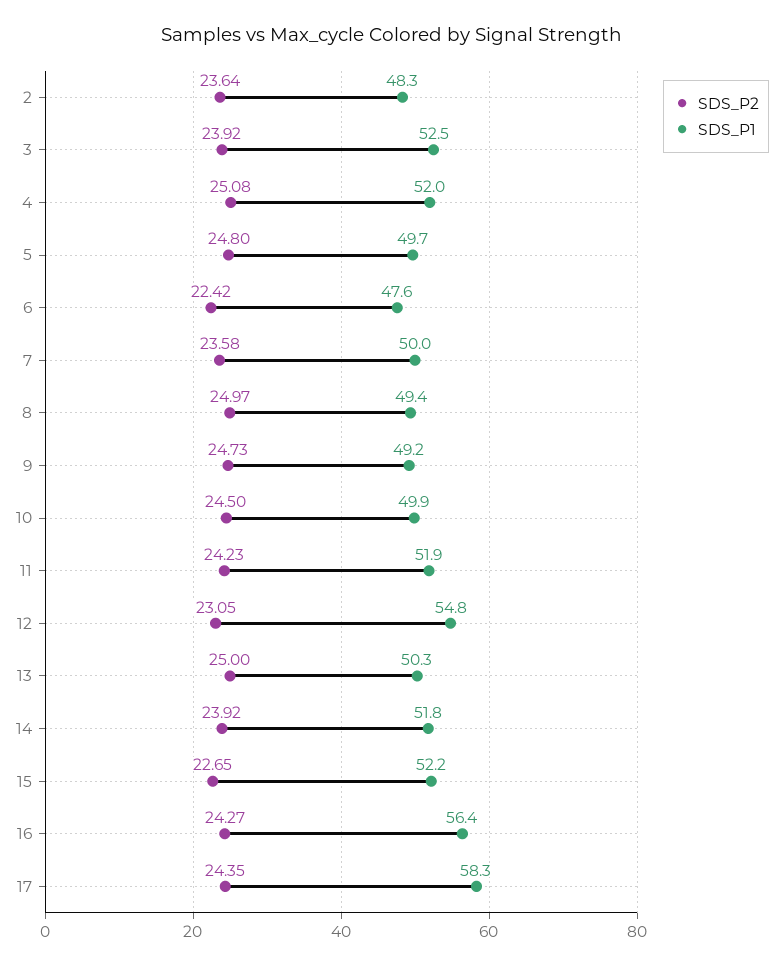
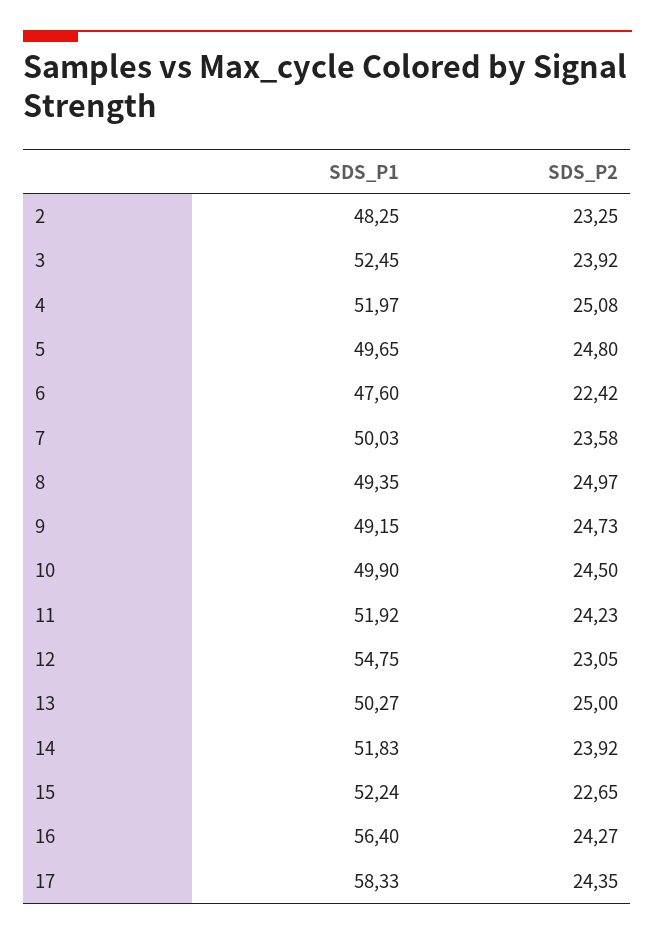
  {
    "SDS_P2": {
-     "2": 23.64,
+     "2": 23.25,
      "3": 23.92,
      "4": 25.08,
      "5": 24.8,
      "6": 22.42,
      "7": 23.58,
      "8": 24.97,
      "9": 24.73,
      "10": 24.5,
      "11": 24.23,
      "12": 23.05,
      "13": 25,
      "14": 23.92,
      "15": 22.65,
      "16": 24.27,
      "17": 24.35
    },
    "SDS_P1": {
      "2": 48.25,
      "3": 52.45,
      "4": 51.97,
      "5": 49.65,
      "6": 47.6,
      "7": 50.03,
      "8": 49.35,
      "9": 49.15,
      "10": 49.9,
      "11": 51.92,
      "12": 54.75,
      "13": 50.27,
      "14": 51.83,
      "15": 52.24,
      "16": 56.4,
      "17": 58.33
    }
  }

